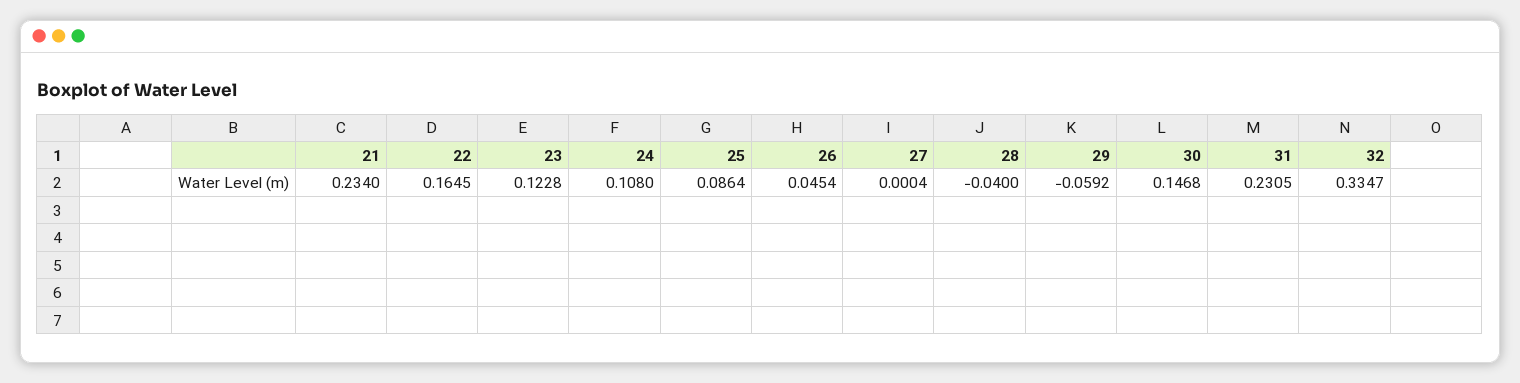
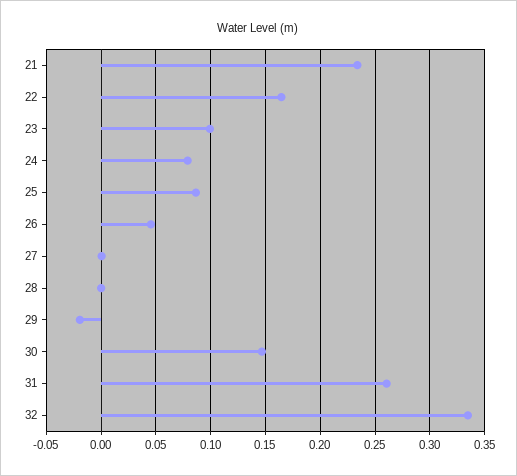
  {
    "21": 0.234,
    "22": 0.1645,
-   "23": 0.1228,
+   "23": 0.1,
-   "24": 0.108,
+   "24": 0.08,
    "25": 0.0864,
    "26": 0.0454,
    "27": 0.0004,
-   "28": -0.04,
+   "28": 0,
-   "29": -0.0592,
+   "29": -0.02,
    "30": 0.1468,
-   "31": 0.2305,
+   "31": 0.26,
    "32": 0.3347
  }

